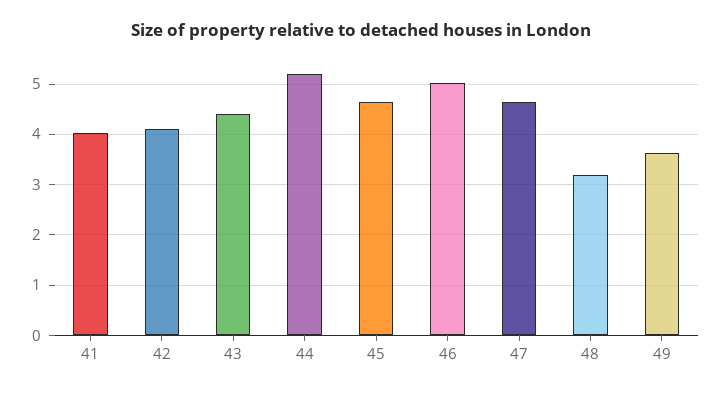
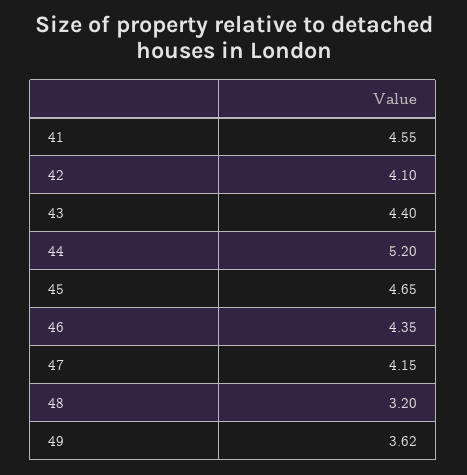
  {
-   "41": 4,
+   "41": 4.55,
    "42": 4.1,
    "43": 4.4,
    "44": 5.2,
    "45": 4.65,
-   "46": 5,
+   "46": 4.35,
-   "47": 4.6,
+   "47": 4.15,
    "48": 3.2,
    "49": 3.62
  }

